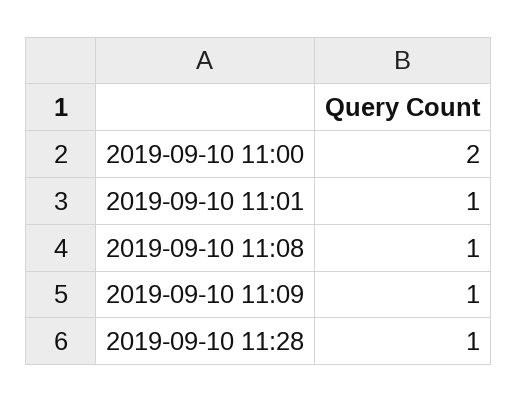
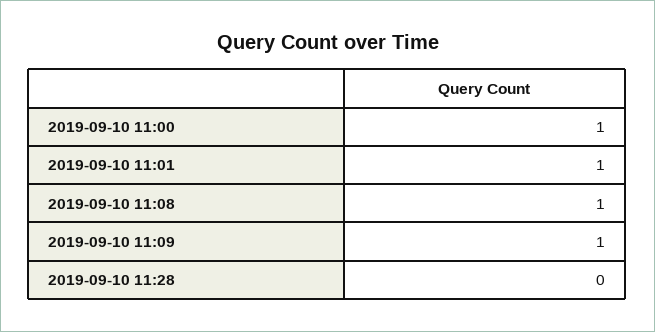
  {
-   "2019-09-10 11:00": 2,
+   "2019-09-10 11:00": 1,
    "2019-09-10 11:01": 1,
    "2019-09-10 11:08": 1,
    "2019-09-10 11:09": 1,
-   "2019-09-10 11:28": 1
+   "2019-09-10 11:28": 0
  }

